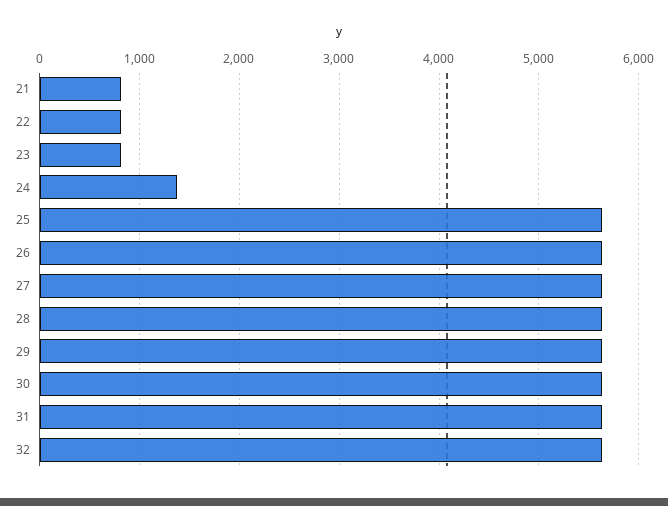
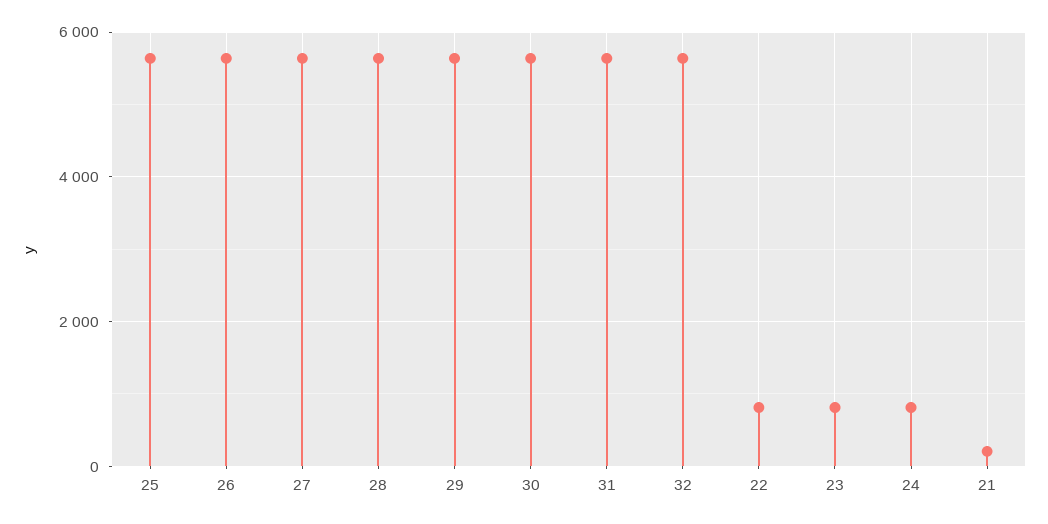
  {
-   "21": 800,
+   "21": 200,
    "22": 800,
    "23": 800,
-   "24": 1400,
+   "24": 800,
    "25": 5600,
    "26": 5600,
    "27": 5600,
    "28": 5600,
    "29": 5600,
    "30": 5600,
    "31": 5600,
    "32": 5600
  }

